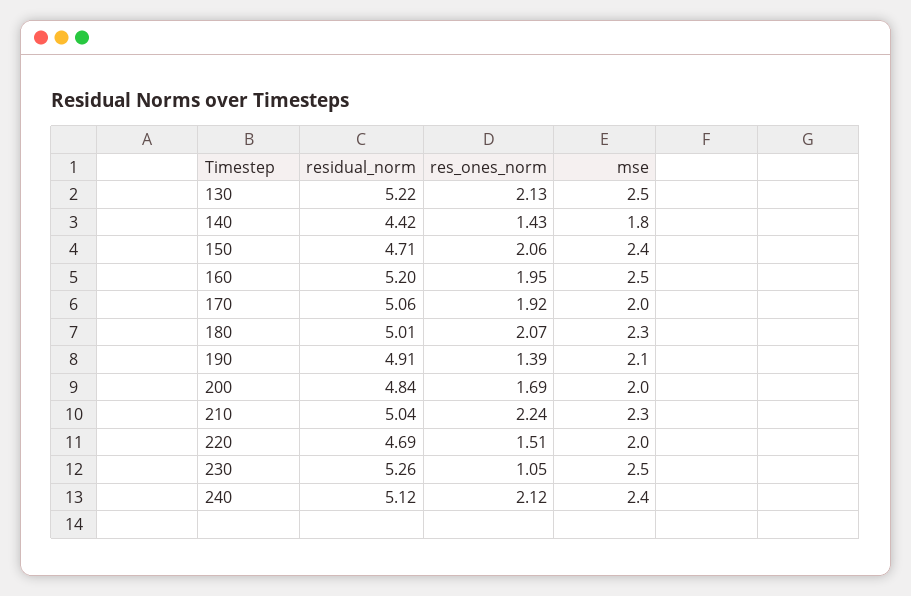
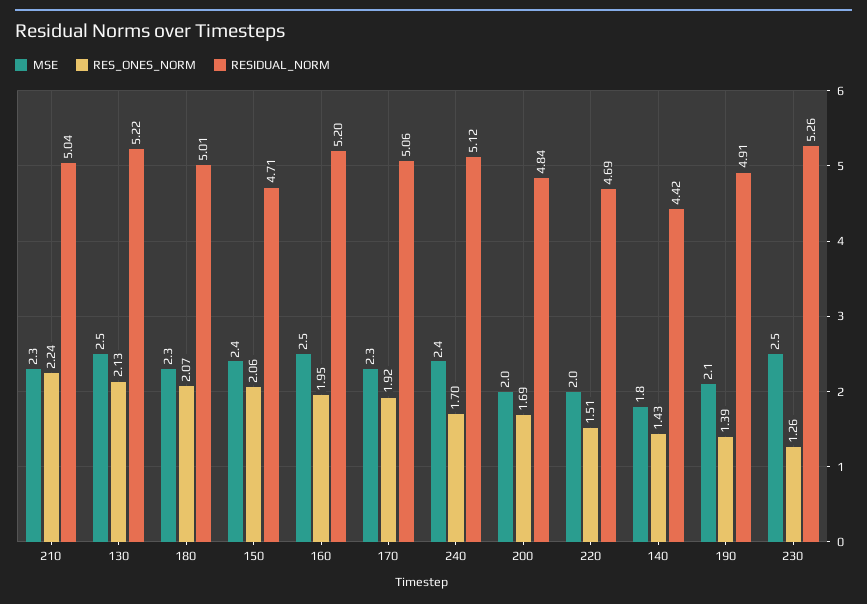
  {
    "residual_norm": {
      "130": 5.22,
      "140": 4.42,
      "150": 4.71,
      "160": 5.2,
      "170": 5.06,
      "180": 5.01,
      "190": 4.91,
      "200": 4.84,
      "210": 5.04,
      "220": 4.69,
      "230": 5.26,
      "240": 5.12
    },
    "res_ones_norm": {
      "130": 2.13,
      "140": 1.43,
      "150": 2.06,
      "160": 1.95,
      "170": 1.92,
      "180": 2.07,
      "190": 1.39,
      "200": 1.69,
      "210": 2.24,
      "220": 1.51,
-     "230": 1.05,
+     "230": 1.26,
-     "240": 2.12
+     "240": 1.7
    },
    "mse": {
      "130": 2.5,
      "140": 1.8,
      "150": 2.4,
      "160": 2.5,
-     "170": 2,
+     "170": 2.3,
      "180": 2.3,
      "190": 2.1,
      "200": 2,
      "210": 2.3,
      "220": 2,
      "230": 2.5,
      "240": 2.4
    }
  }

